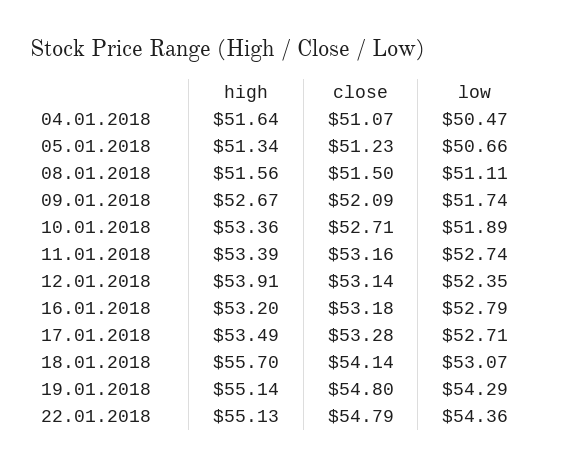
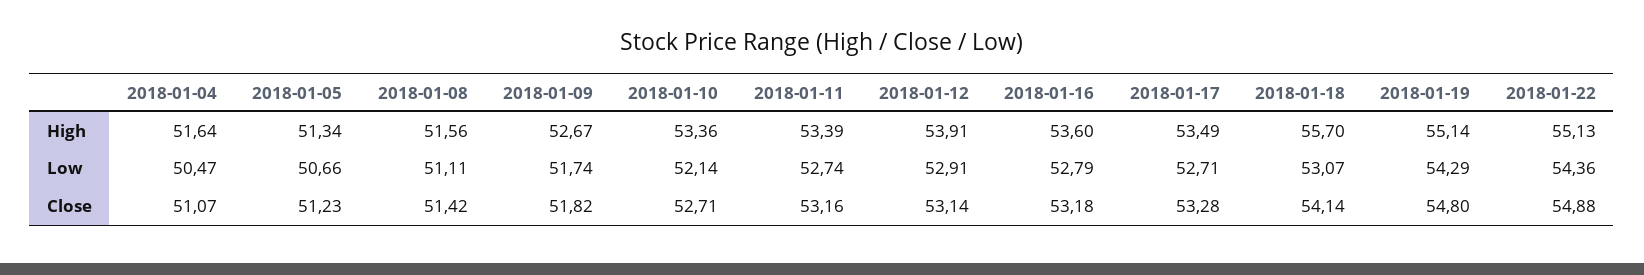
  {
    "high": {
      "04.01.2018": 51.64,
      "05.01.2018": 51.34,
      "08.01.2018": 51.56,
      "09.01.2018": 52.67,
      "10.01.2018": 53.36,
      "11.01.2018": 53.39,
      "12.01.2018": 53.91,
-     "16.01.2018": 53.2,
+     "16.01.2018": 53.6,
      "17.01.2018": 53.49,
      "18.01.2018": 55.7,
      "19.01.2018": 55.14,
      "22.01.2018": 55.13
    },
    "close": {
      "04.01.2018": 51.07,
      "05.01.2018": 51.23,
-     "08.01.2018": 51.5,
+     "08.01.2018": 51.42,
-     "09.01.2018": 52.09,
+     "09.01.2018": 51.82,
      "10.01.2018": 52.71,
      "11.01.2018": 53.16,
      "12.01.2018": 53.14,
      "16.01.2018": 53.18,
      "17.01.2018": 53.28,
      "18.01.2018": 54.14,
      "19.01.2018": 54.8,
-     "22.01.2018": 54.79
+     "22.01.2018": 54.88
    },
    "low": {
      "04.01.2018": 50.47,
      "05.01.2018": 50.66,
      "08.01.2018": 51.11,
      "09.01.2018": 51.74,
-     "10.01.2018": 51.89,
+     "10.01.2018": 52.14,
      "11.01.2018": 52.74,
-     "12.01.2018": 52.35,
+     "12.01.2018": 52.91,
      "16.01.2018": 52.79,
      "17.01.2018": 52.71,
      "18.01.2018": 53.07,
      "19.01.2018": 54.29,
      "22.01.2018": 54.36
    }
  }

